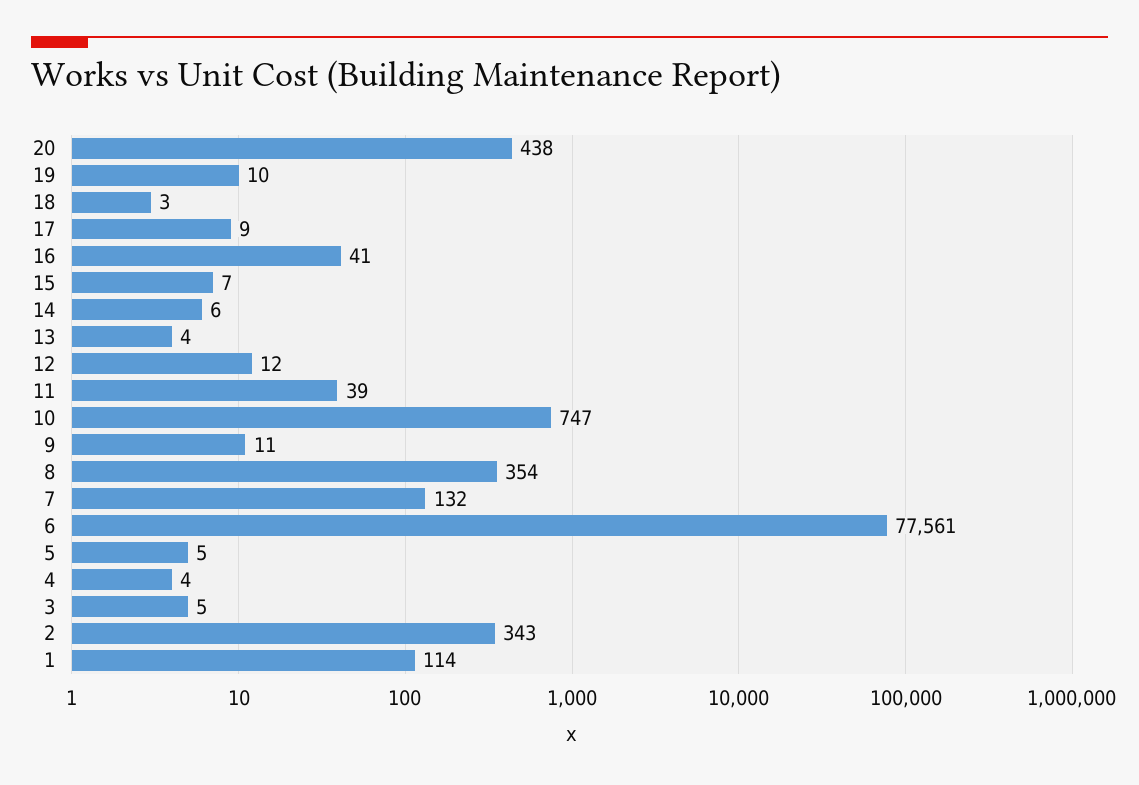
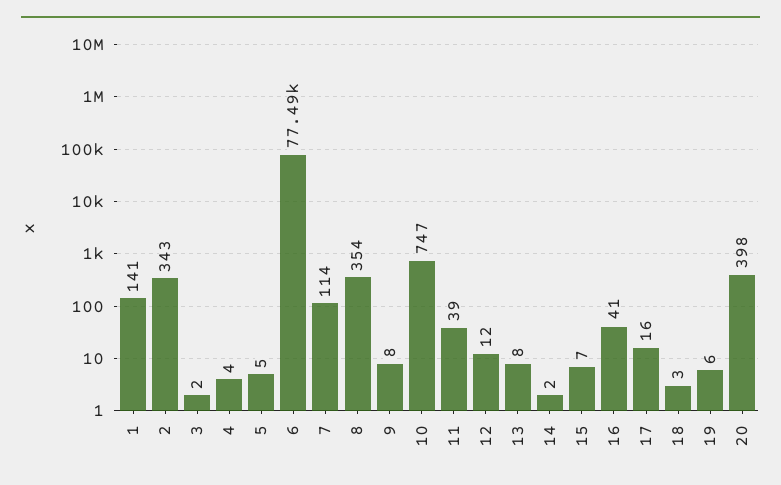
  {
-   "20": 438,
+   "20": 398,
-   "19": 10,
+   "19": 6,
    "18": 3,
-   "17": 9,
+   "17": 16,
    "16": 41,
    "15": 7,
-   "14": 6,
+   "14": 2,
-   "13": 4,
+   "13": 8,
    "12": 12,
    "11": 39,
    "10": 747,
-   "9": 11,
+   "9": 8,
    "8": 354,
-   "7": 132,
+   "7": 114,
-   "6": 77561,
+   "6": 77490,
    "5": 5,
    "4": 4,
-   "3": 5,
+   "3": 2,
    "2": 343,
-   "1": 114
+   "1": 141
  }

